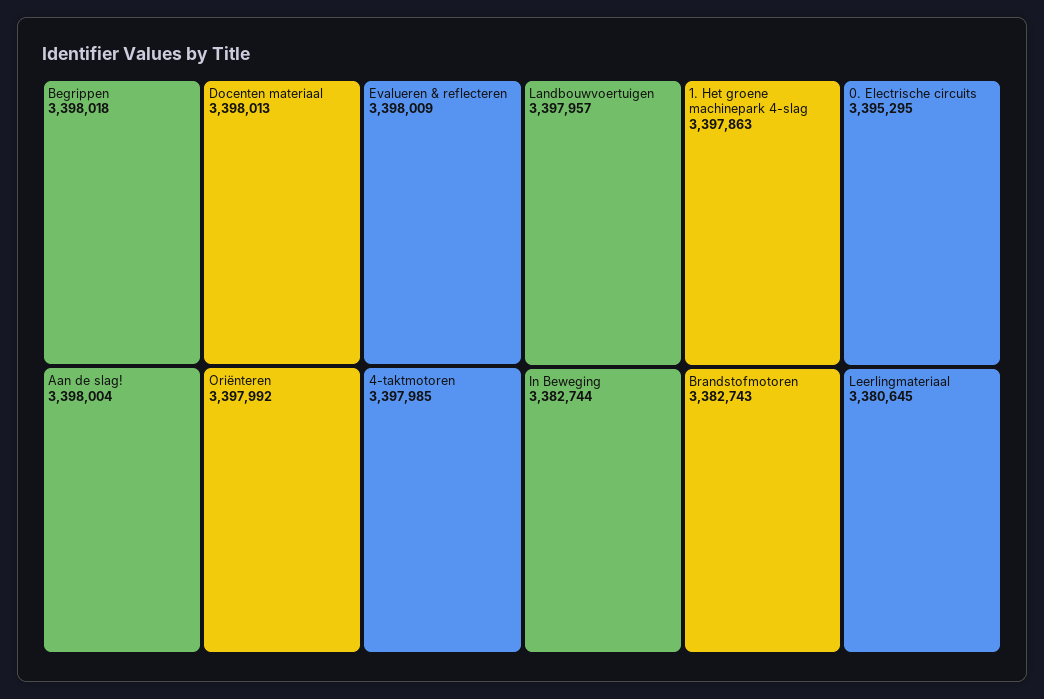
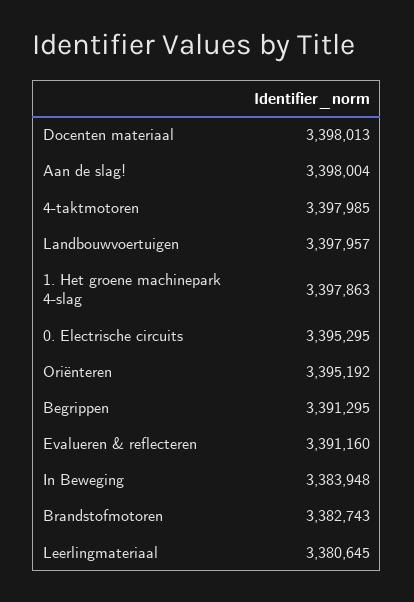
  {
-   "Begrippen": 3398018,
+   "Begrippen": 3391295,
    "Docenten materiaal": 3398013,
-   "Evalueren & reflecteren": 3398009,
+   "Evalueren & reflecteren": 3391160,
    "Aan de slag!": 3398004,
-   "Oriënteren": 3397992,
+   "Oriënteren": 3395192,
    "4-taktmotoren": 3397985,
    "Landbouwvoertuigen": 3397957,
    "1. Het groene machinepark 4-slag": 3397863,
    "0. Electrische circuits": 3395295,
-   "In Beweging": 3382744,
+   "In Beweging": 3383948,
    "Brandstofmotoren": 3382743,
    "Leerlingmateriaal": 3380645
  }

